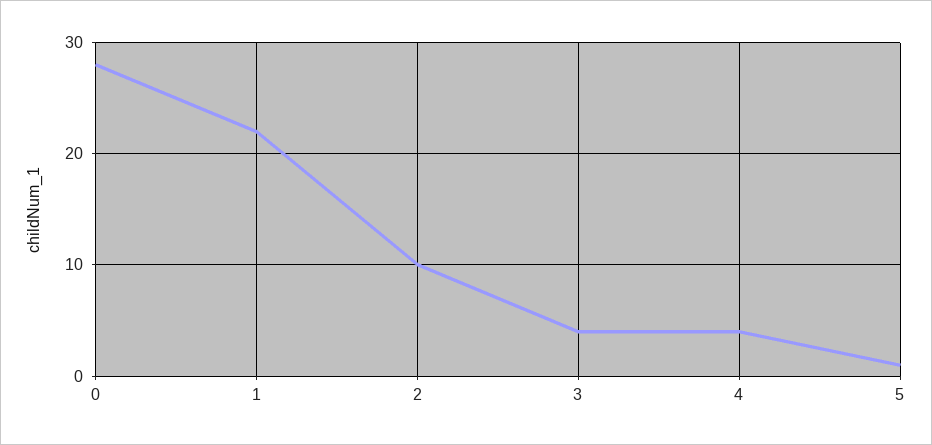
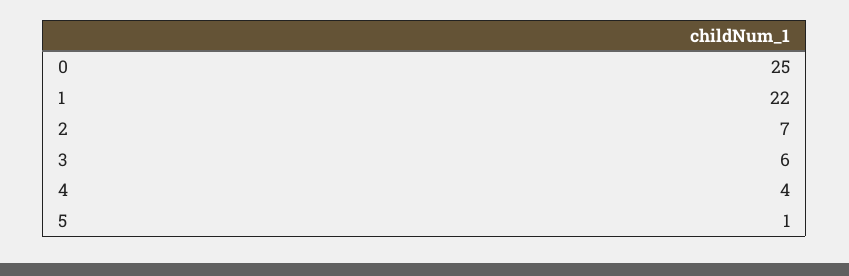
  {
-   "0": 28,
+   "0": 25,
    "1": 22,
-   "2": 10,
+   "2": 7,
-   "3": 4,
+   "3": 6,
    "4": 4,
    "5": 1
  }

